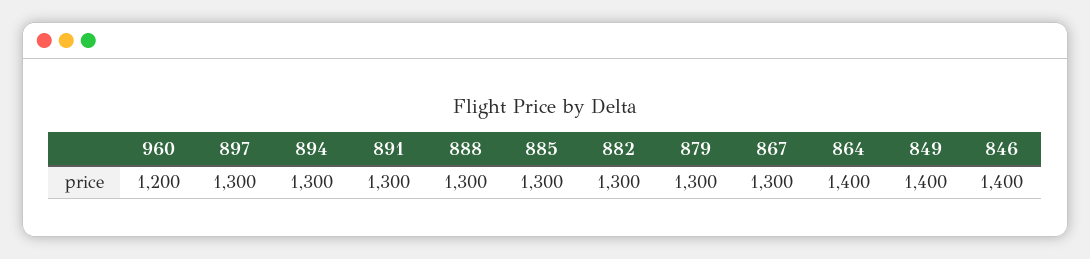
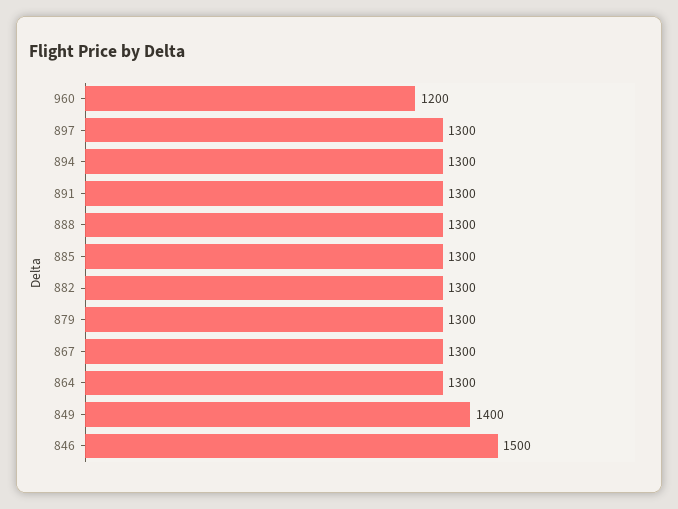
  {
    "960": 1200,
    "897": 1300,
    "894": 1300,
    "891": 1300,
    "888": 1300,
    "885": 1300,
    "882": 1300,
    "879": 1300,
    "867": 1300,
-   "864": 1400,
+   "864": 1300,
    "849": 1400,
-   "846": 1400
+   "846": 1500
  }

